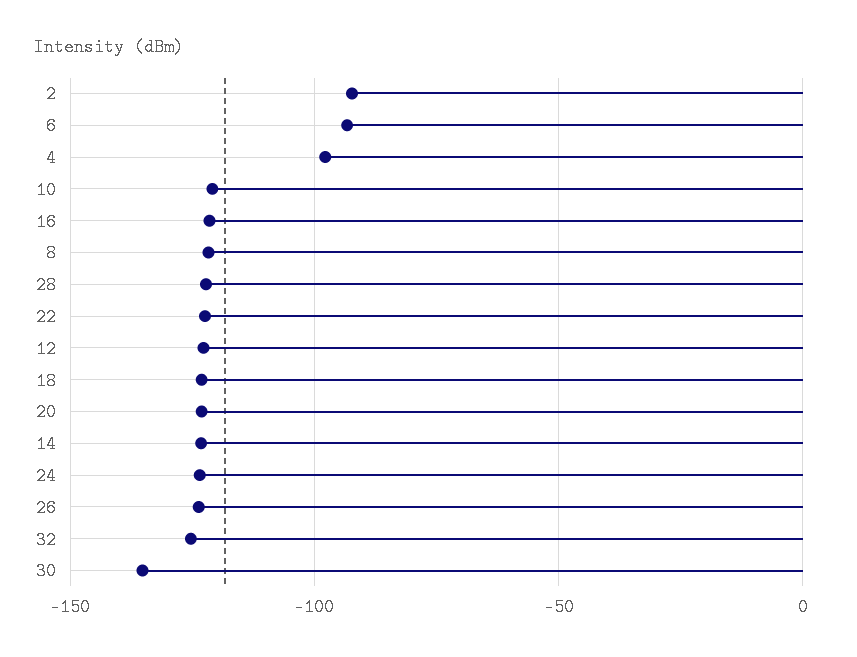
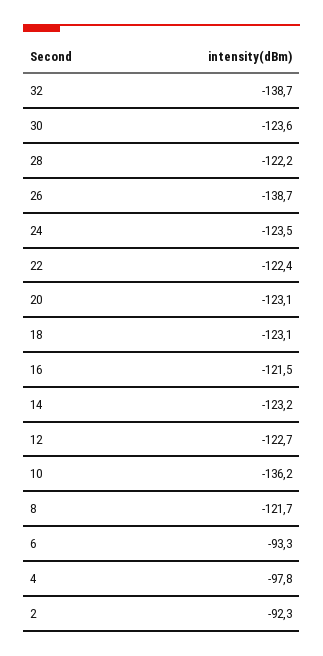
  {
    "2": -92.3,
    "6": -93.3,
    "4": -97.8,
-   "10": -120,
+   "10": -136.2,
    "16": -121.5,
    "8": -121.7,
    "28": -122.2,
    "22": -122.4,
    "12": -122.7,
    "18": -123.1,
    "20": -123.1,
    "14": -123.2,
    "24": -123.5,
-   "26": -125,
+   "26": -138.7,
-   "32": -125,
+   "32": -138.7,
-   "30": -135
+   "30": -123.6
  }

